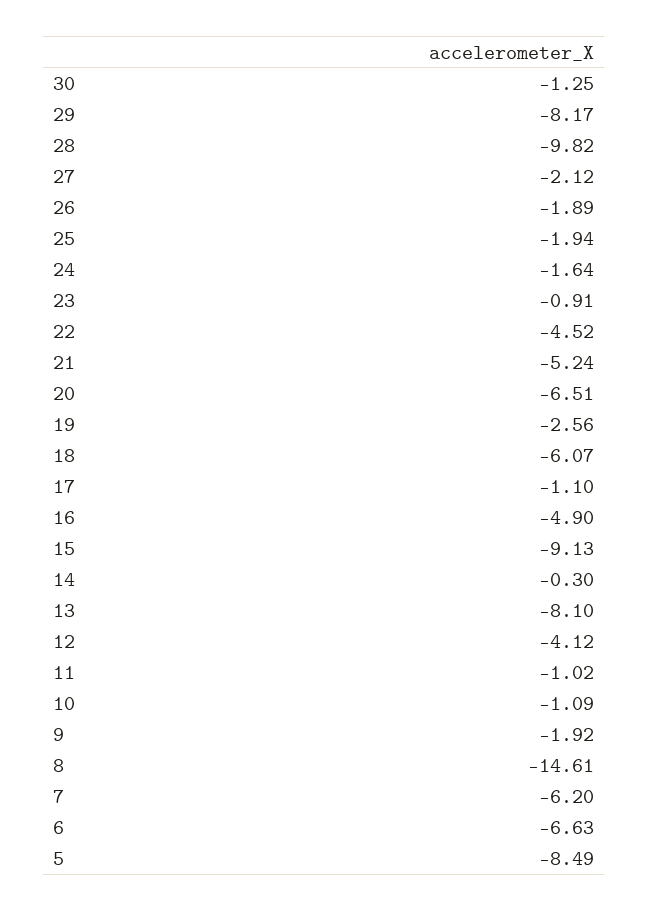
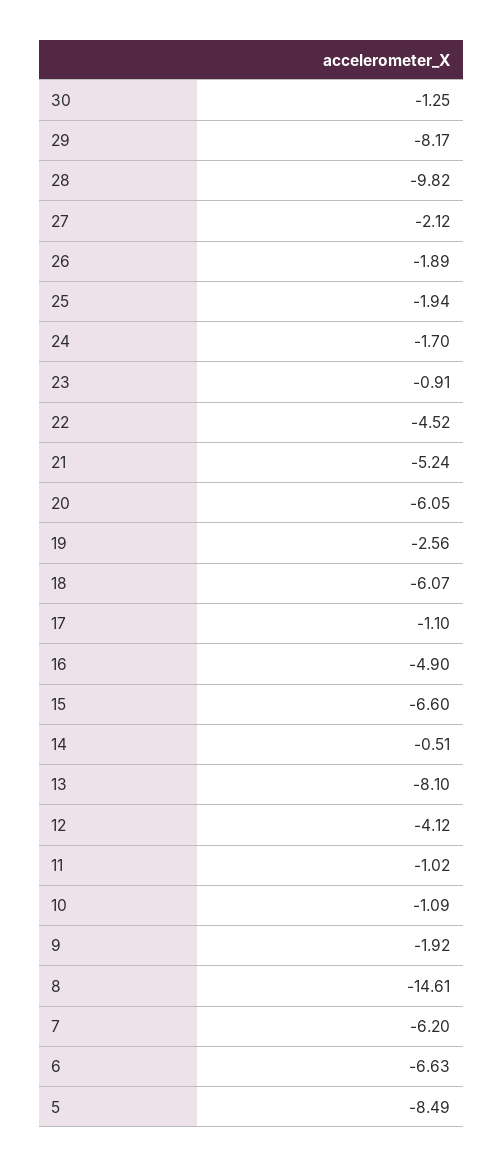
  {
    "30": -1.25,
    "29": -8.17,
    "28": -9.82,
    "27": -2.12,
    "26": -1.89,
    "25": -1.94,
-   "24": -1.64,
+   "24": -1.7,
    "23": -0.91,
    "22": -4.52,
    "21": -5.24,
-   "20": -6.51,
+   "20": -6.05,
    "19": -2.56,
    "18": -6.07,
    "17": -1.1,
    "16": -4.9,
-   "15": -9.13,
+   "15": -6.6,
-   "14": -0.3,
+   "14": -0.51,
    "13": -8.1,
    "12": -4.12,
    "11": -1.02,
    "10": -1.09,
    "9": -1.92,
    "8": -14.61,
    "7": -6.2,
    "6": -6.63,
    "5": -8.49
  }

